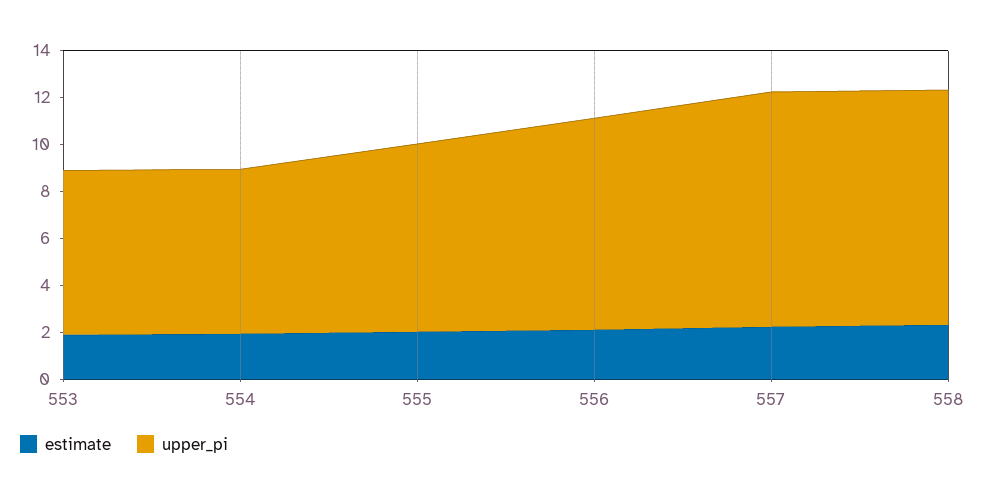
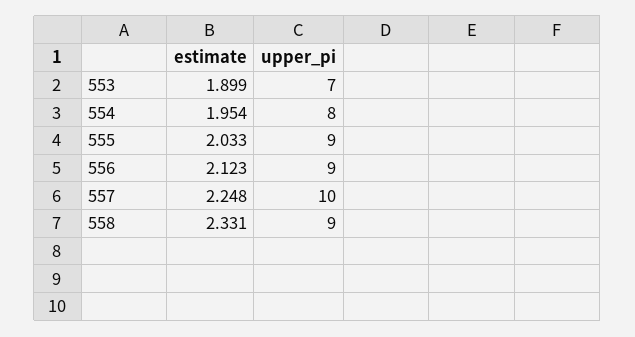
  {
    "estimate": {
      "553": 1.899,
      "554": 1.954,
      "555": 2.033,
      "556": 2.123,
      "557": 2.248,
      "558": 2.331
    },
    "upper_pi": {
      "553": 7,
-     "554": 7,
+     "554": 8,
-     "555": 8,
+     "555": 9,
      "556": 9,
      "557": 10,
-     "558": 10
+     "558": 9
    }
  }

